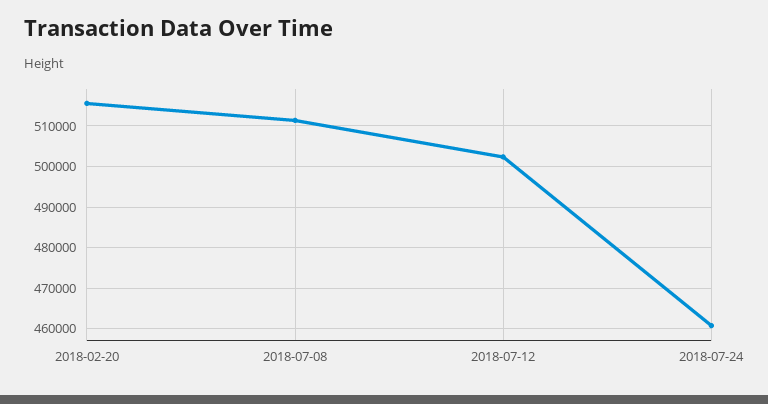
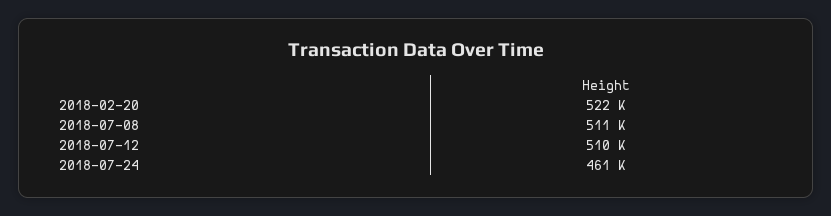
  {
-   "2018-02-20": 516000,
+   "2018-02-20": 522000,
    "2018-07-08": 511000,
-   "2018-07-12": 502000,
+   "2018-07-12": 510000,
    "2018-07-24": 461000
  }

